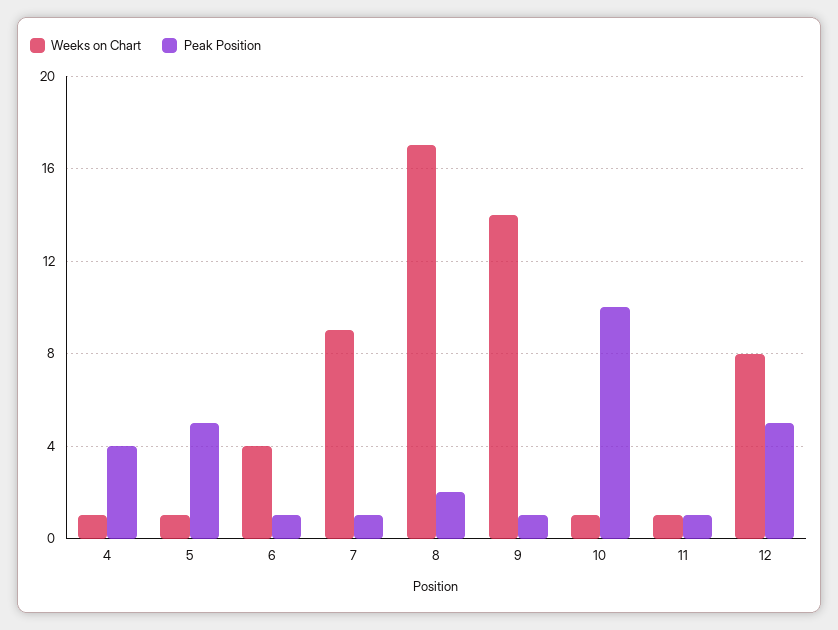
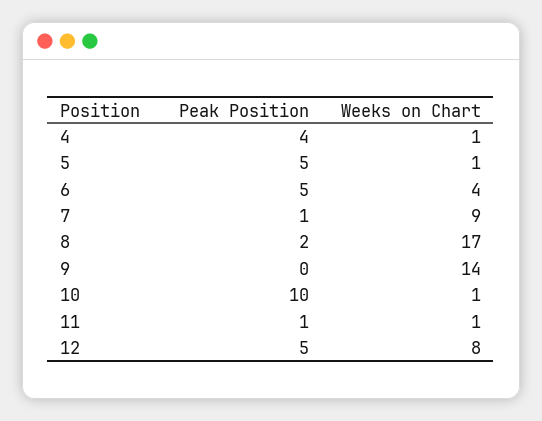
  {
    "Weeks on Chart": {
      "4": 1,
      "5": 1,
      "6": 4,
      "7": 9,
      "8": 17,
      "9": 14,
      "10": 1,
      "11": 1,
      "12": 8
    },
    "Peak Position": {
      "4": 4,
      "5": 5,
-     "6": 1,
+     "6": 5,
      "7": 1,
      "8": 2,
-     "9": 1,
+     "9": 0,
      "10": 10,
      "11": 1,
      "12": 5
    }
  }

